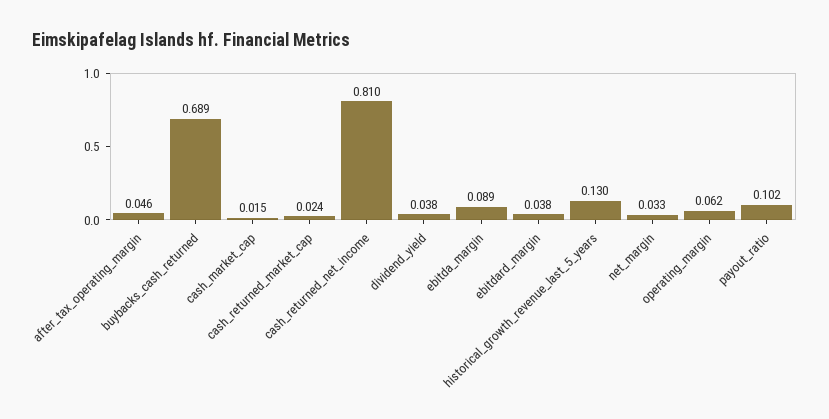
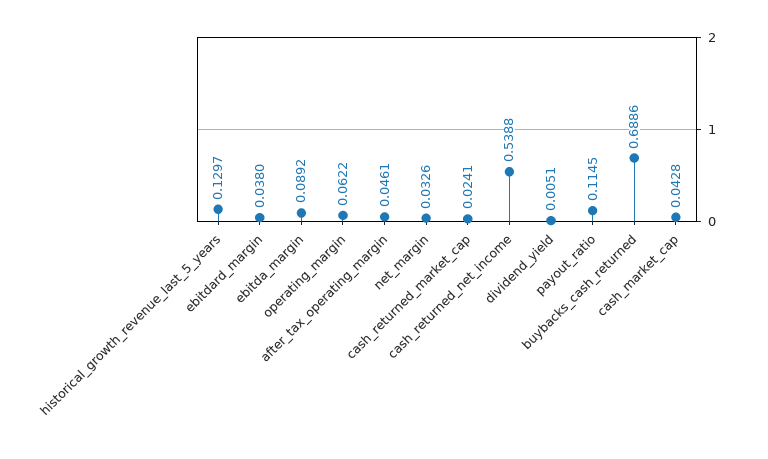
  {
    "after_tax_operating_margin": 0.0461,
    "buybacks_cash_returned": 0.6886,
-   "cash_market_cap": 0.015,
+   "cash_market_cap": 0.0428,
    "cash_returned_market_cap": 0.0241,
-   "cash_returned_net_income": 0.81,
+   "cash_returned_net_income": 0.5388,
-   "dividend_yield": 0.038,
+   "dividend_yield": 0.0051,
    "ebitda_margin": 0.0892,
    "ebitdard_margin": 0.038,
    "historical_growth_revenue_last_5_years": 0.1297,
    "net_margin": 0.0326,
    "operating_margin": 0.0622,
-   "payout_ratio": 0.102
+   "payout_ratio": 0.1145
  }

